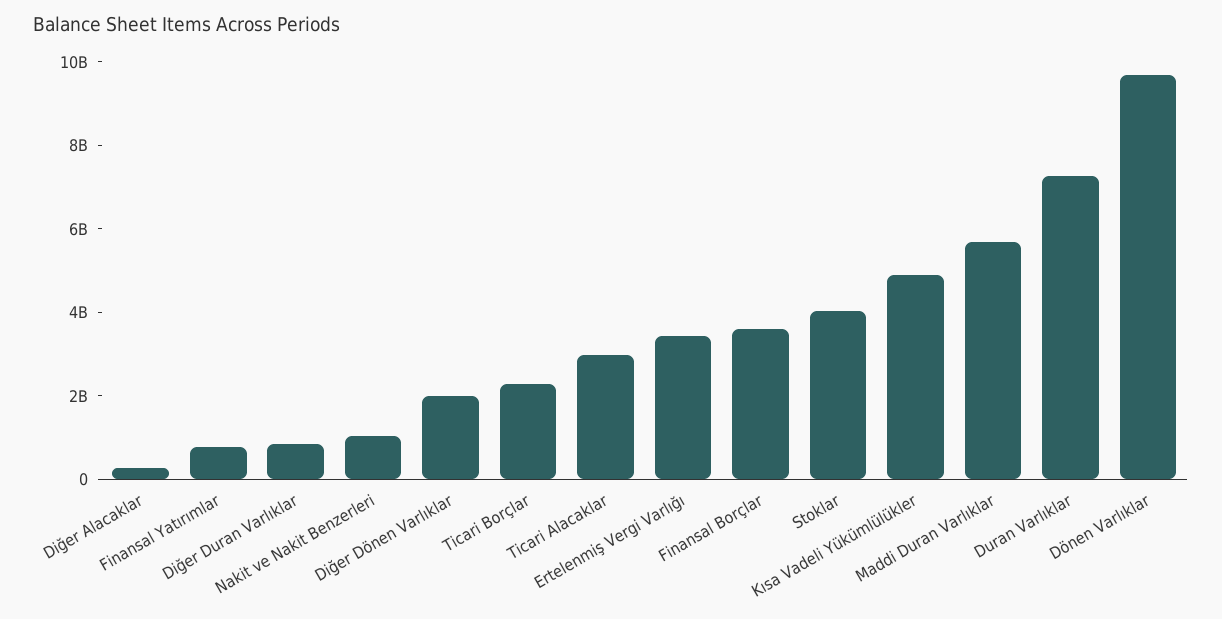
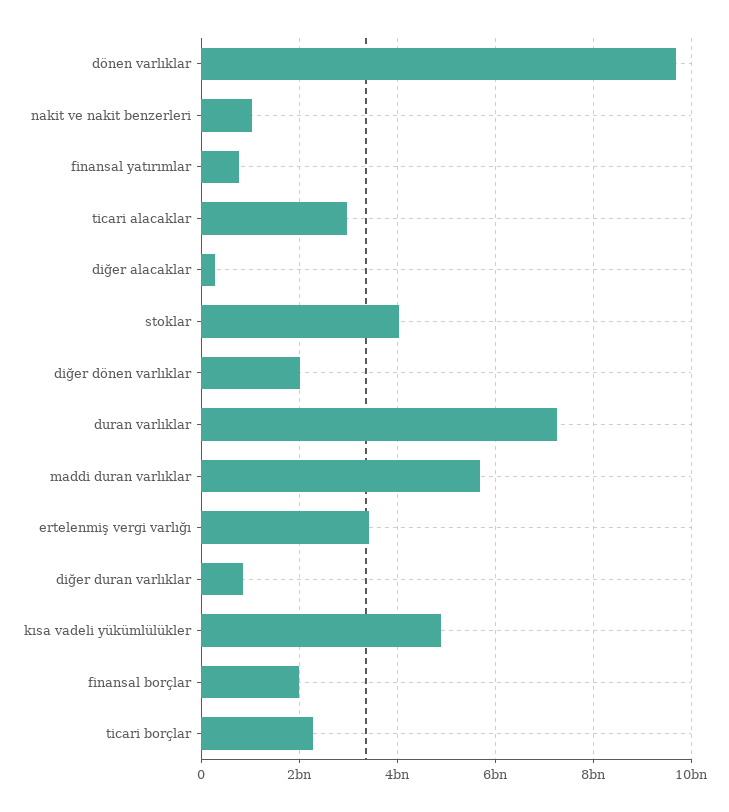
  {
    "Diğer Alacaklar": 200000000,
    "Finansal Yatırımlar": 800000000,
    "Diğer Duran Varlıklar": 800000000,
    "Nakit ve Nakit Benzerleri": 1000000000,
    "Diğer Dönen Varlıklar": 2000000000,
    "Ticari Borçlar": 2200000000,
    "Ticari Alacaklar": 3000000000,
    "Ertelenmiş Vergi Varlığı": 3400000000,
-   "Finansal Borçlar": 3500000000,
+   "Finansal Borçlar": 2000000000,
    "Stoklar": 4000000000,
    "Kısa Vadeli Yükümlülükler": 4800000000,
    "Maddi Duran Varlıklar": 5600000000,
    "Duran Varlıklar": 7200000000,
    "Dönen Varlıklar": 9600000000
  }

